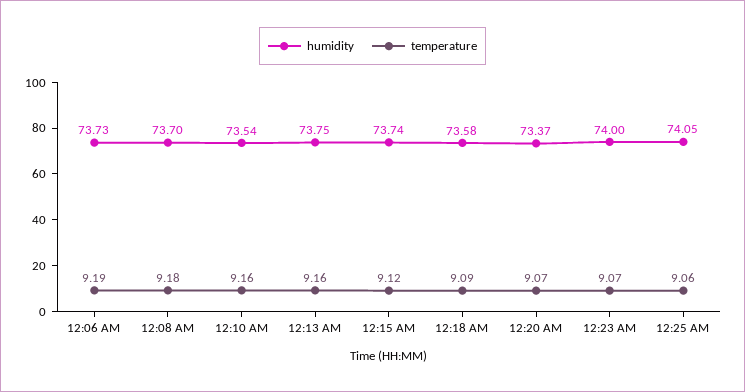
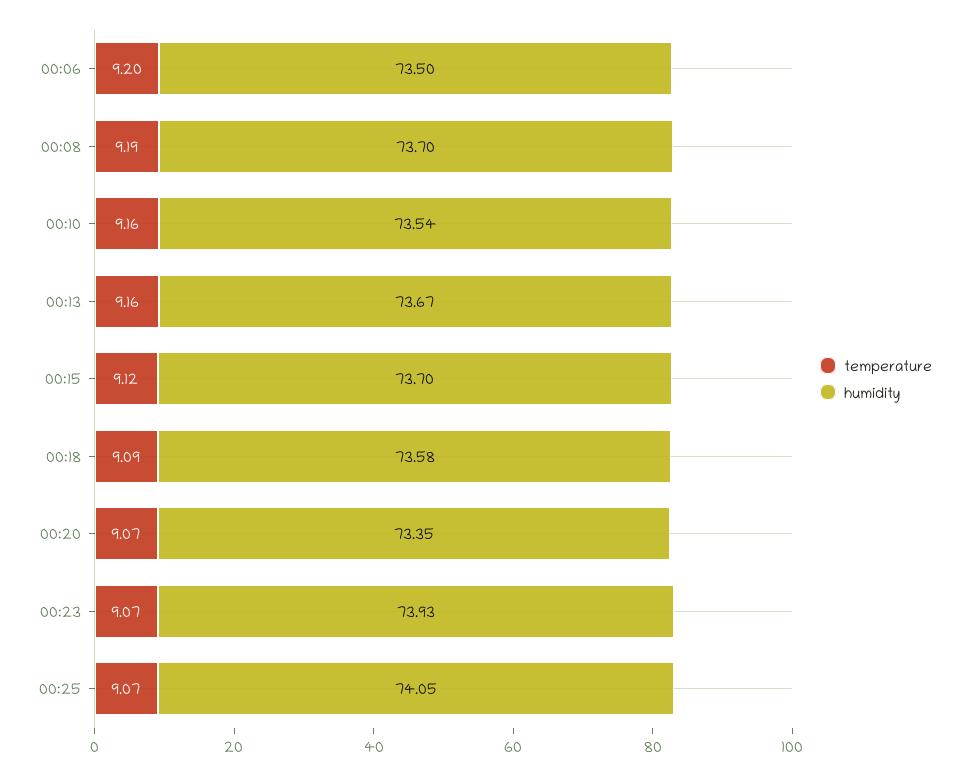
  {
    "humidity": {
-     "12:06 AM": 73.73,
+     "12:06 AM": 73.5,
      "12:08 AM": 73.7,
      "12:10 AM": 73.54,
-     "12:13 AM": 73.75,
+     "12:13 AM": 73.67,
-     "12:15 AM": 73.74,
+     "12:15 AM": 73.7,
      "12:18 AM": 73.58,
-     "12:20 AM": 73.37,
+     "12:20 AM": 73.35,
-     "12:23 AM": 74,
+     "12:23 AM": 73.93,
      "12:25 AM": 74.05
    },
    "temperature": {
-     "12:06 AM": 9.19,
+     "12:06 AM": 9.2,
-     "12:08 AM": 9.18,
+     "12:08 AM": 9.19,
      "12:10 AM": 9.16,
      "12:13 AM": 9.16,
      "12:15 AM": 9.12,
      "12:18 AM": 9.09,
      "12:20 AM": 9.07,
      "12:23 AM": 9.07,
-     "12:25 AM": 9.06
+     "12:25 AM": 9.07
    }
  }

